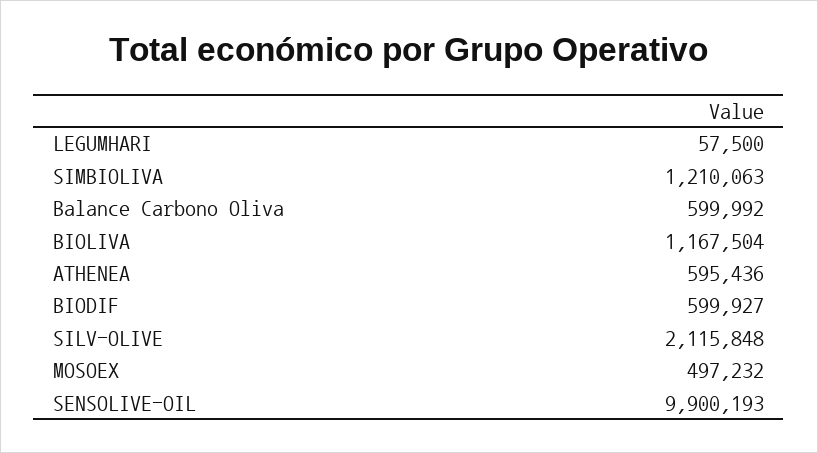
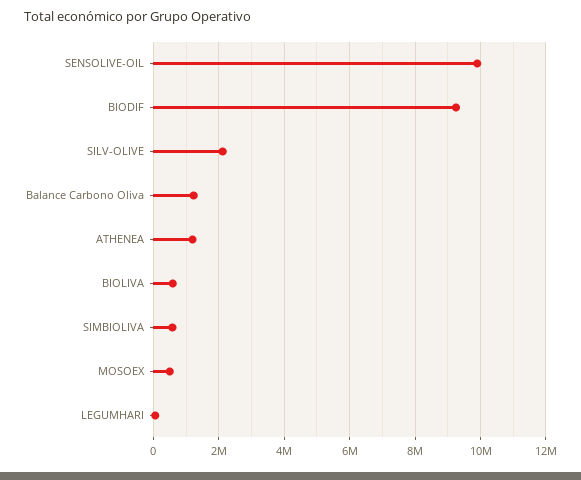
  {
    "LEGUMHARI": 57500,
-   "SIMBIOLIVA": 1210063,
+   "SIMBIOLIVA": 600000,
-   "Balance Carbono Oliva": 599992,
+   "Balance Carbono Oliva": 1200000,
-   "BIOLIVA": 1167504,
+   "BIOLIVA": 600000,
-   "ATHENEA": 595436,
+   "ATHENEA": 1200000,
-   "BIODIF": 599927,
+   "BIODIF": 9200000,
    "SILV-OLIVE": 2115848,
    "MOSOEX": 497232,
    "SENSOLIVE-OIL": 9900193
  }

